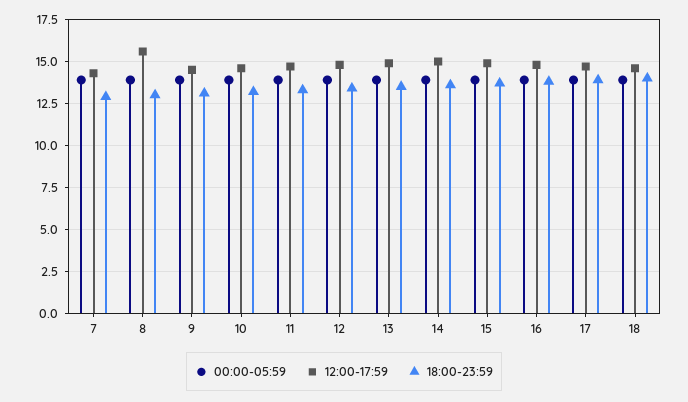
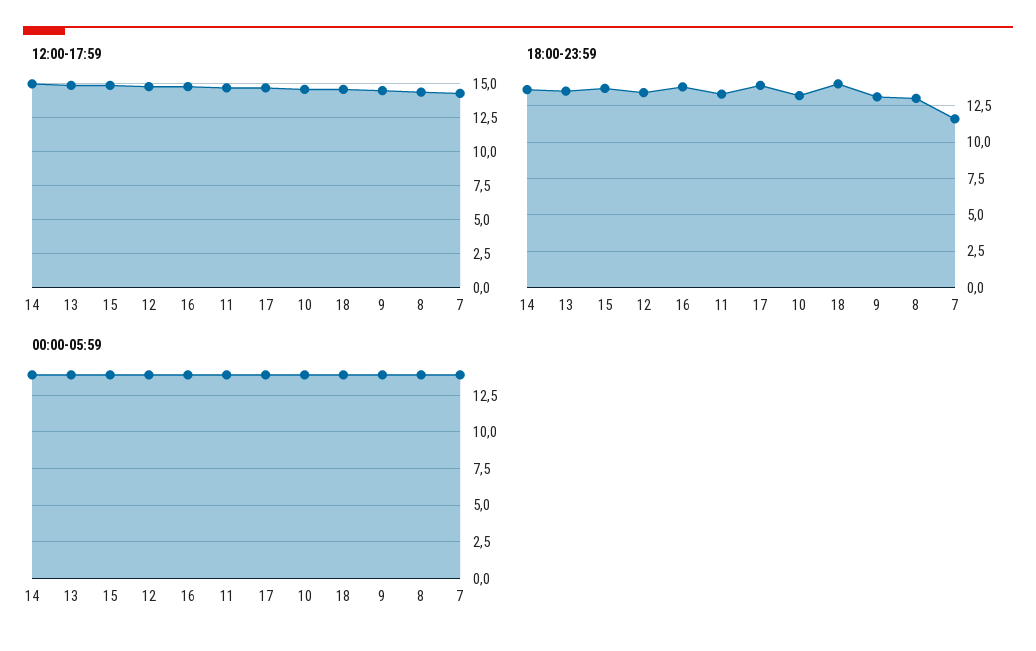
  {
    "00:00-05:59": {
      "7": 14,
      "8": 14,
      "9": 14,
      "10": 14,
      "11": 14,
      "12": 14,
      "13": 14,
      "14": 14,
      "15": 14,
      "16": 14,
      "17": 14,
      "18": 14
    },
    "12:00-17:59": {
      "7": 14.5,
-     "8": 15.5,
+     "8": 14.5,
      "9": 14.5,
      "10": 14.5,
      "11": 14.5,
      "12": 15,
      "13": 15,
      "14": 15,
      "15": 15,
      "16": 15,
      "17": 14.5,
      "18": 14.5
    },
    "18:00-23:59": {
-     "7": 13,
+     "7": 11.5,
      "8": 13,
      "9": 13,
      "10": 13,
      "11": 13.5,
      "12": 13.5,
      "13": 13.5,
      "14": 13.5,
      "15": 13.5,
      "16": 14,
      "17": 14,
      "18": 14
    }
  }

